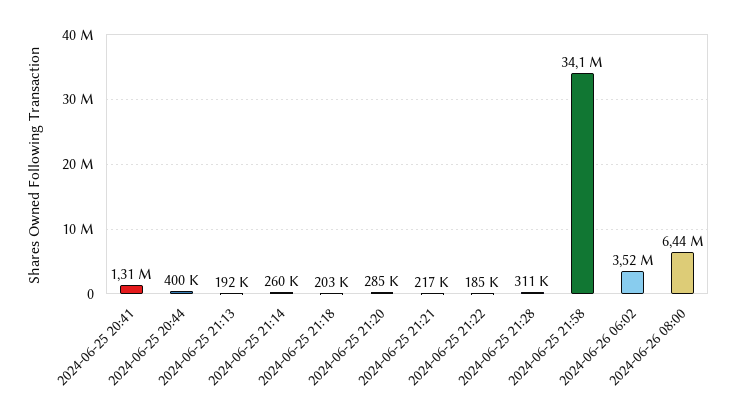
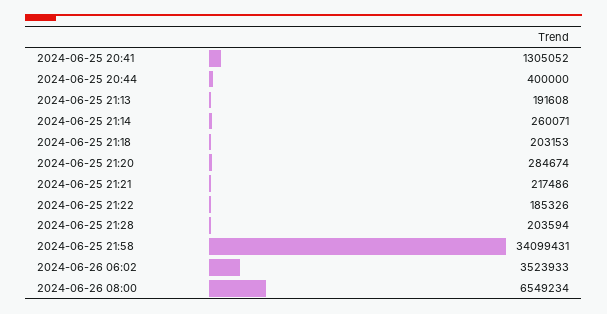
  {
    "2024-06-25 20:41": 1305052,
    "2024-06-25 20:44": 400000,
    "2024-06-25 21:13": 191608,
    "2024-06-25 21:14": 260071,
    "2024-06-25 21:18": 203153,
    "2024-06-25 21:20": 284674,
    "2024-06-25 21:21": 217486,
    "2024-06-25 21:22": 185326,
-   "2024-06-25 21:28": 311000,
+   "2024-06-25 21:28": 203594,
    "2024-06-25 21:58": 34099431,
    "2024-06-26 06:02": 3523933,
-   "2024-06-26 08:00": 6440000
+   "2024-06-26 08:00": 6549234
  }

